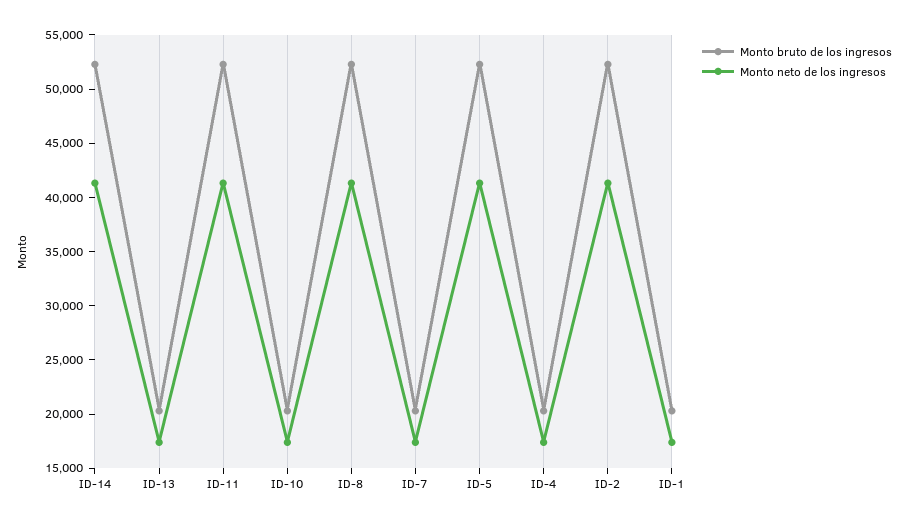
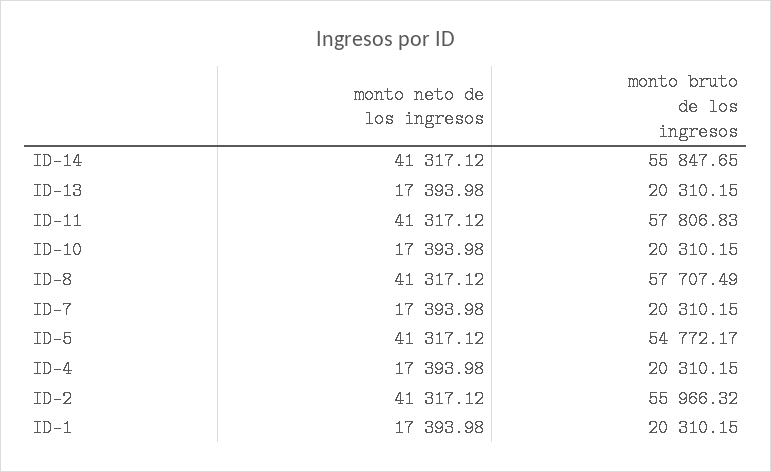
  {
    "Monto bruto de los ingresos": {
-     "ID-14": 52000,
+     "ID-14": 55847.65,
      "ID-13": 20310.15,
-     "ID-11": 52000,
+     "ID-11": 57806.83,
      "ID-10": 20310.15,
-     "ID-8": 52000,
+     "ID-8": 57707.49,
      "ID-7": 20310.15,
-     "ID-5": 52000,
+     "ID-5": 54772.17,
      "ID-4": 20310.15,
-     "ID-2": 52000,
+     "ID-2": 55966.32,
      "ID-1": 20310.15
    },
    "Monto neto de los ingresos": {
      "ID-14": 41317.12,
      "ID-13": 17393.98,
      "ID-11": 41317.12,
      "ID-10": 17393.98,
      "ID-8": 41317.12,
      "ID-7": 17393.98,
      "ID-5": 41317.12,
      "ID-4": 17393.98,
      "ID-2": 41317.12,
      "ID-1": 17393.98
    }
  }

